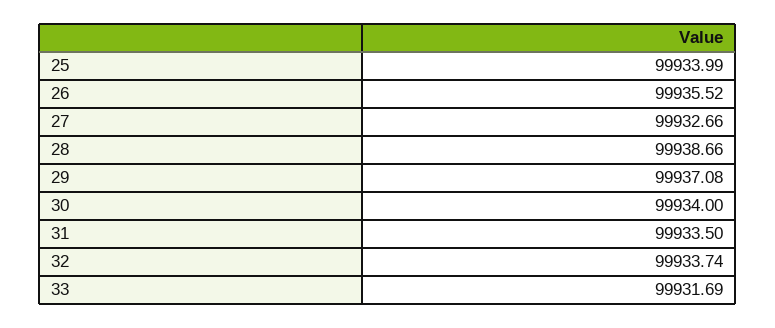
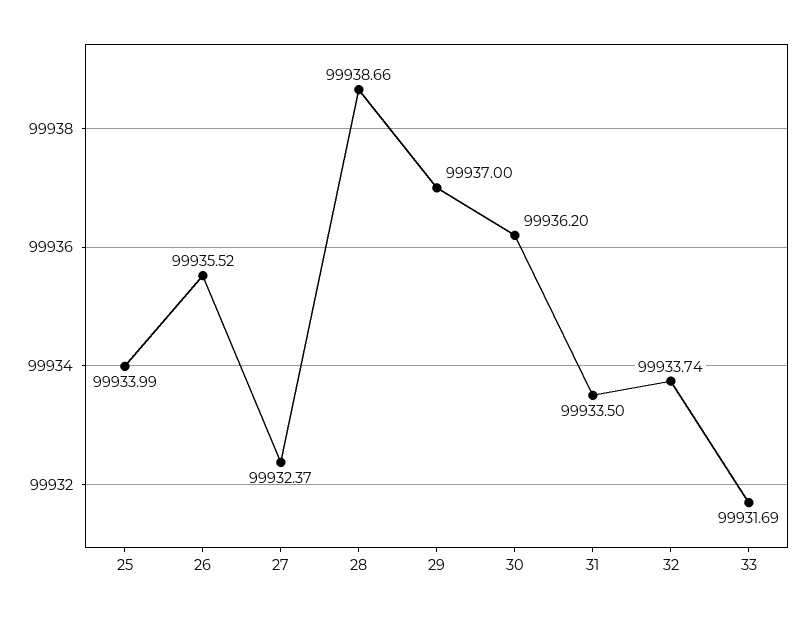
  {
    "25": 99933.99,
    "26": 99935.52,
-   "27": 99932.66,
+   "27": 99932.37,
    "28": 99938.66,
-   "29": 99937.08,
+   "29": 99937,
-   "30": 99934,
+   "30": 99936.2,
    "31": 99933.5,
    "32": 99933.74,
    "33": 99931.69
  }

